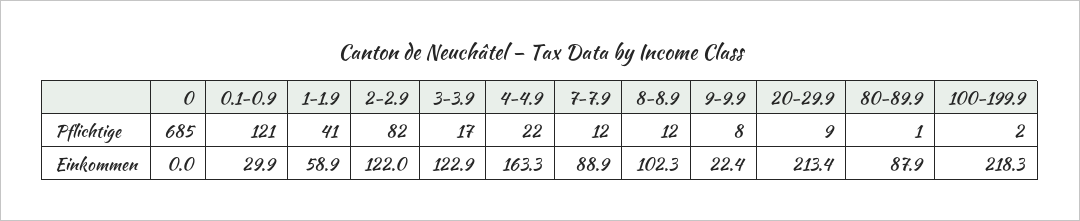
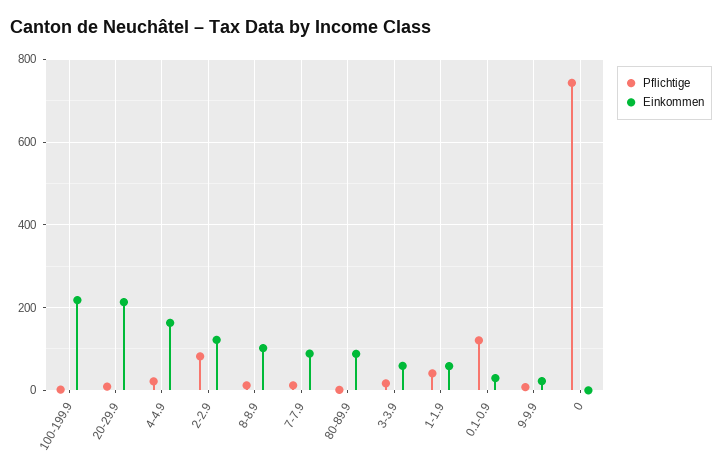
  {
    "Pflichtige": {
-     "0": 685,
+     "0": 740,
      "0.1-0.9": 121,
      "1-1.9": 41,
      "2-2.9": 82,
      "3-3.9": 17,
      "4-4.9": 22,
      "7-7.9": 12,
      "8-8.9": 12,
      "9-9.9": 8,
      "20-29.9": 9,
      "80-89.9": 1,
      "100-199.9": 2
    },
    "Einkommen": {
      "0": 0,
      "0.1-0.9": 29.9,
      "1-1.9": 58.9,
      "2-2.9": 122,
-     "3-3.9": 122.9,
+     "3-3.9": 60,
      "4-4.9": 163.3,
      "7-7.9": 88.9,
      "8-8.9": 102.3,
      "9-9.9": 22.4,
      "20-29.9": 213.4,
      "80-89.9": 87.9,
      "100-199.9": 218.3
    }
  }

